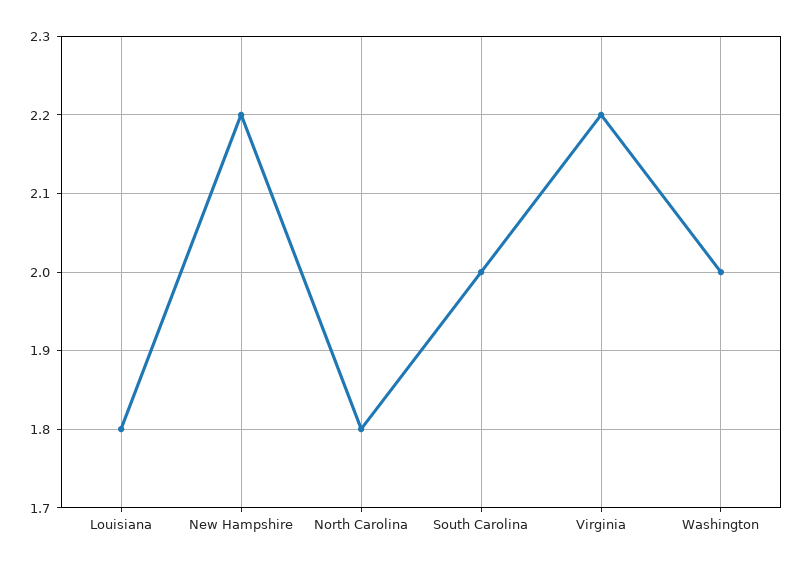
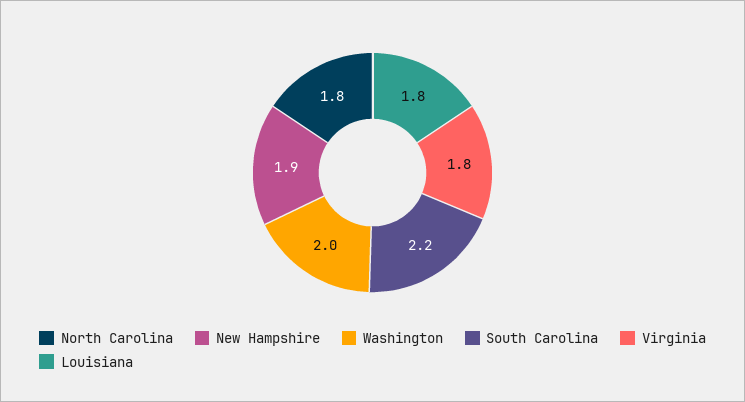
  {
    "Louisiana": 1.8,
-   "New Hampshire": 2.2,
+   "New Hampshire": 1.9,
    "North Carolina": 1.8,
-   "South Carolina": 2,
+   "South Carolina": 2.2,
-   "Virginia": 2.2,
+   "Virginia": 1.8,
    "Washington": 2
  }

